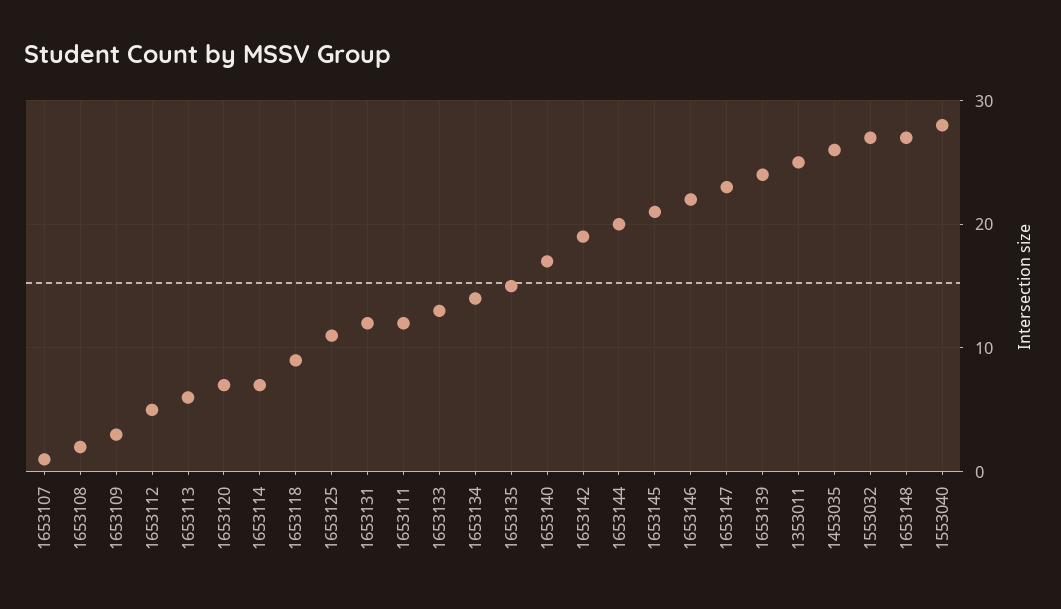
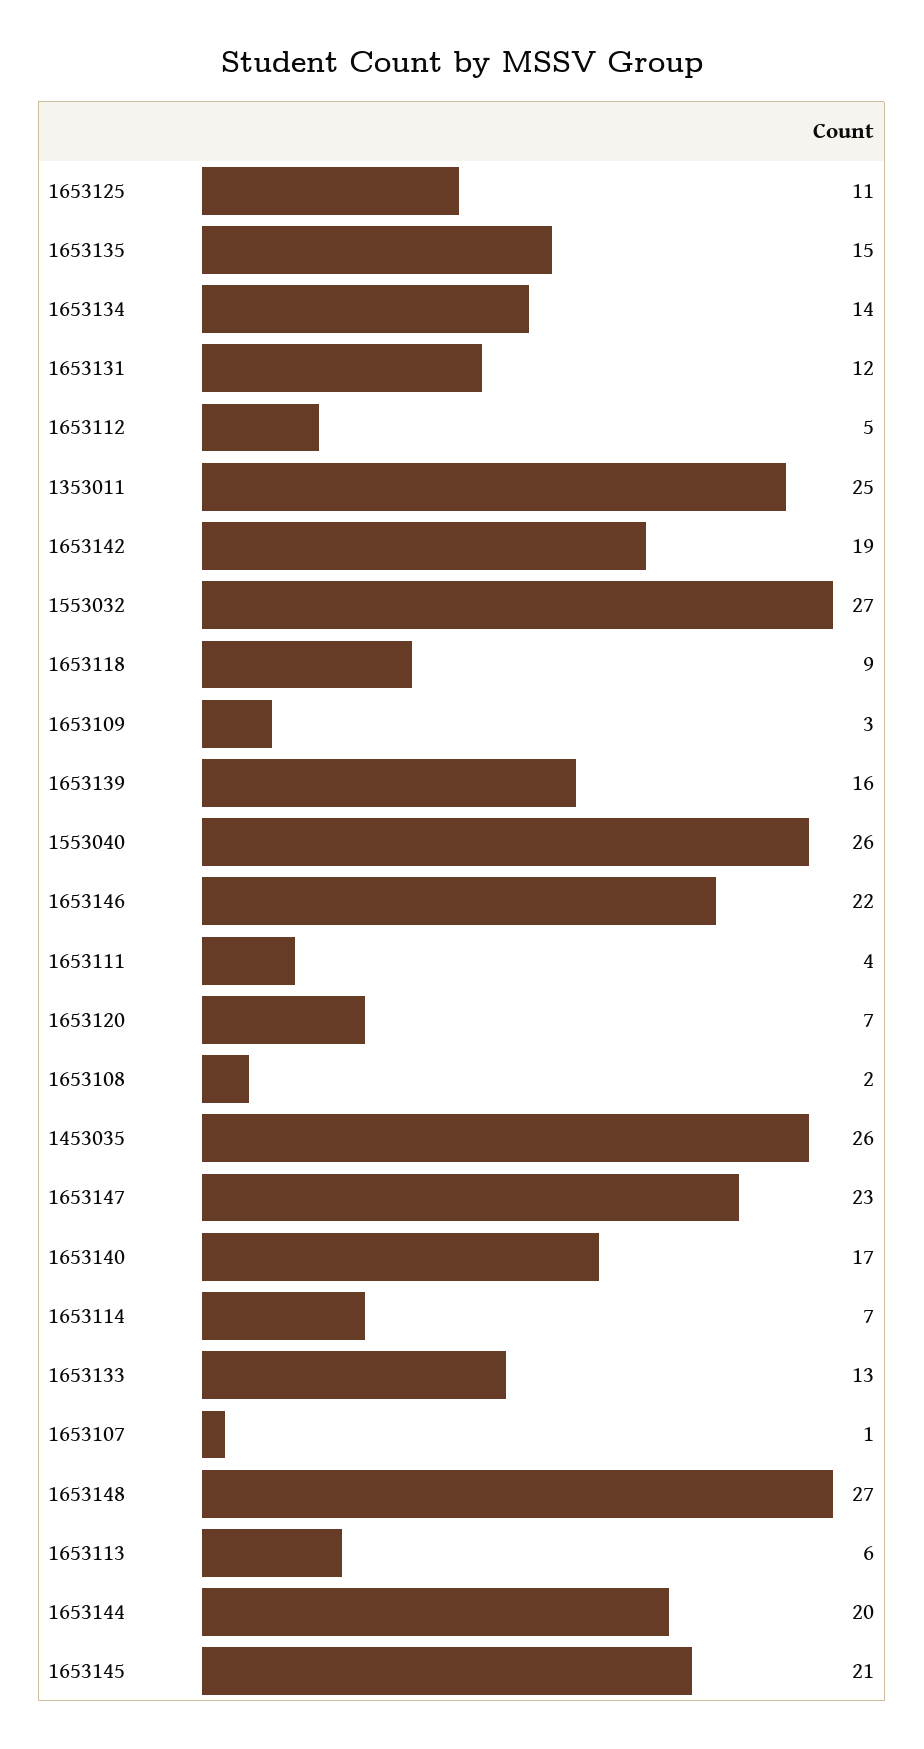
  {
    "1653107": 1,
    "1653108": 2,
    "1653109": 3,
    "1653112": 5,
    "1653113": 6,
    "1653120": 7,
    "1653114": 7,
    "1653118": 9,
    "1653125": 11,
    "1653131": 12,
-   "1653111": 12,
+   "1653111": 4,
    "1653133": 13,
    "1653134": 14,
    "1653135": 15,
    "1653140": 17,
    "1653142": 19,
    "1653144": 20,
    "1653145": 21,
    "1653146": 22,
    "1653147": 23,
-   "1653139": 24,
+   "1653139": 16,
    "1353011": 25,
    "1453035": 26,
    "1553032": 27,
    "1653148": 27,
-   "1553040": 28
+   "1553040": 26
  }

